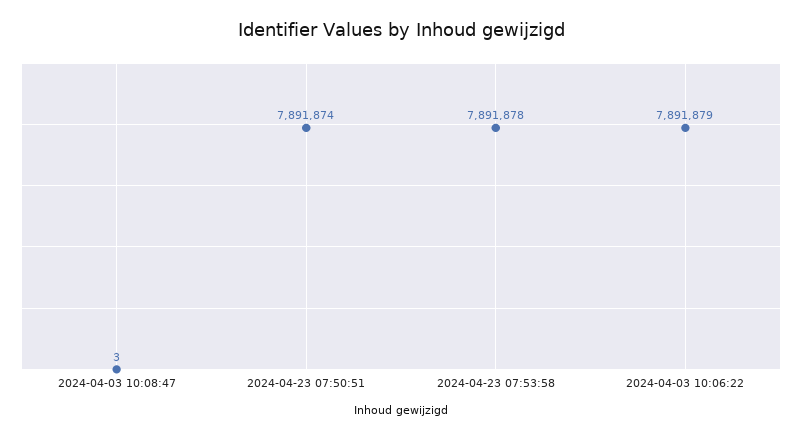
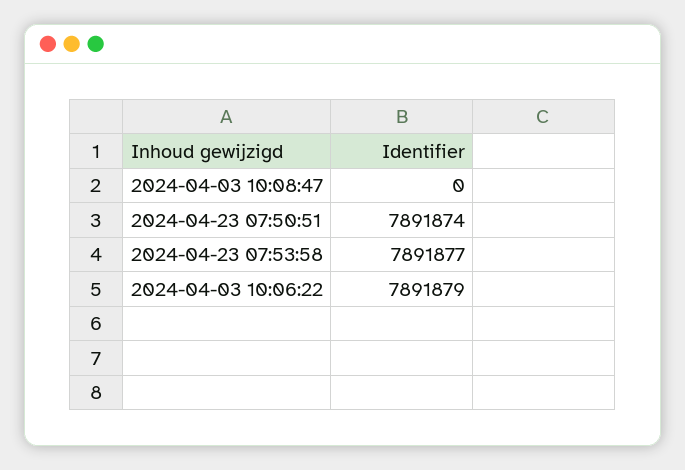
  {
-   "2024-04-03 10:08:47": 3,
+   "2024-04-03 10:08:47": 0,
    "2024-04-23 07:50:51": 7891874,
-   "2024-04-23 07:53:58": 7891878,
+   "2024-04-23 07:53:58": 7891877,
    "2024-04-03 10:06:22": 7891879
  }

